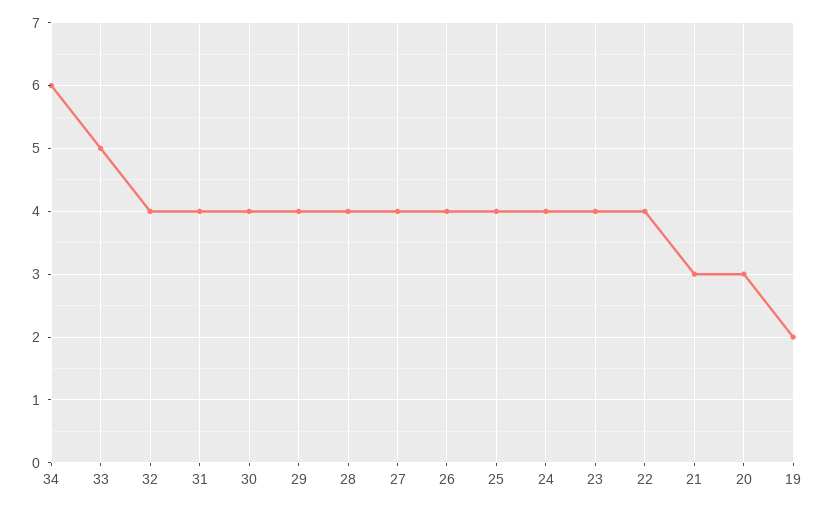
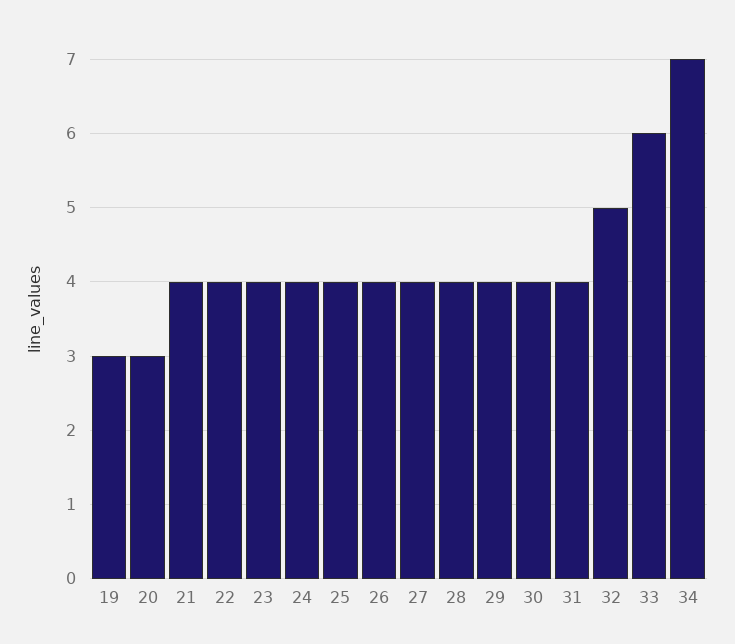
  {
-   "34": 6,
+   "34": 7,
-   "33": 5,
+   "33": 6,
-   "32": 4,
+   "32": 5,
    "31": 4,
    "30": 4,
    "29": 4,
    "28": 4,
    "27": 4,
    "26": 4,
    "25": 4,
    "24": 4,
    "23": 4,
    "22": 4,
-   "21": 3,
+   "21": 4,
    "20": 3,
-   "19": 2
+   "19": 3
  }

